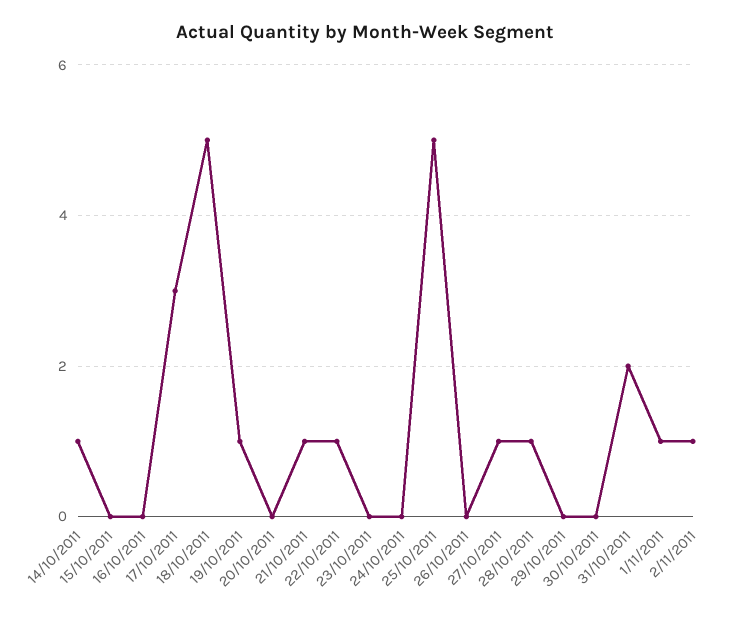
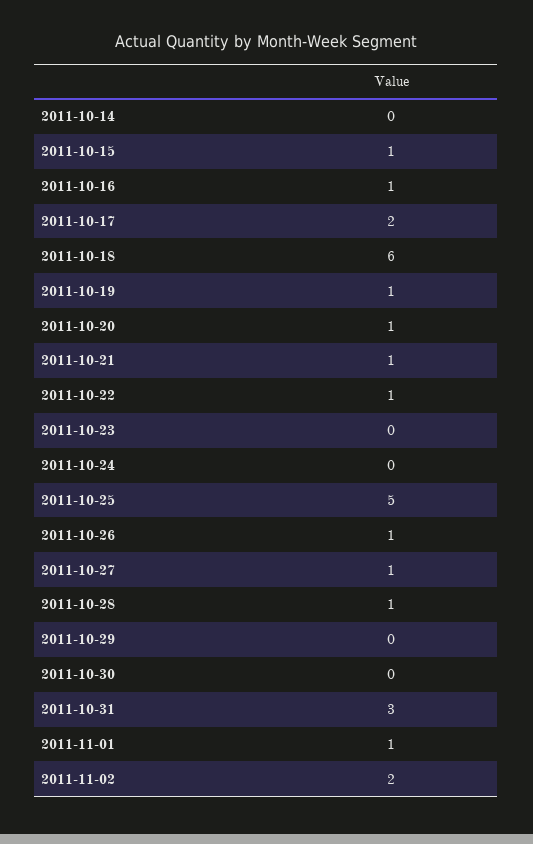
  {
-   "14/10/2011": 1,
+   "14/10/2011": 0,
-   "15/10/2011": 0,
+   "15/10/2011": 1,
-   "16/10/2011": 0,
+   "16/10/2011": 1,
-   "17/10/2011": 3,
+   "17/10/2011": 2,
-   "18/10/2011": 5,
+   "18/10/2011": 6,
    "19/10/2011": 1,
-   "20/10/2011": 0,
+   "20/10/2011": 1,
    "21/10/2011": 1,
    "22/10/2011": 1,
    "23/10/2011": 0,
    "24/10/2011": 0,
    "25/10/2011": 5,
-   "26/10/2011": 0,
+   "26/10/2011": 1,
    "27/10/2011": 1,
    "28/10/2011": 1,
    "29/10/2011": 0,
    "30/10/2011": 0,
-   "31/10/2011": 2,
+   "31/10/2011": 3,
    "1/11/2011": 1,
-   "2/11/2011": 1
+   "2/11/2011": 2
  }

